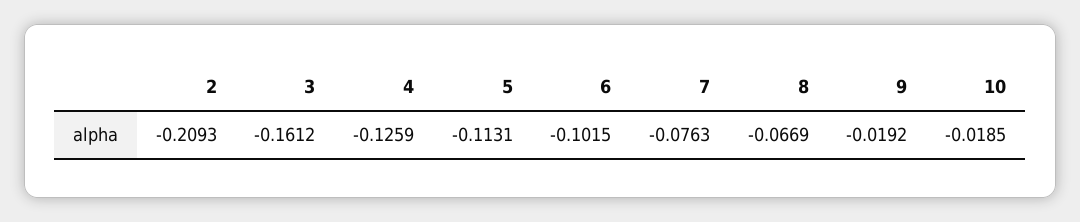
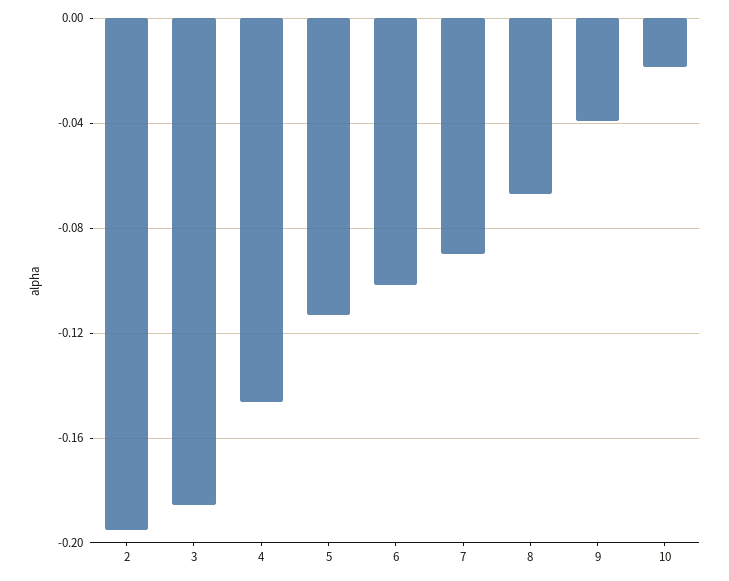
  {
-   "2": -0.2093,
+   "2": -0.195,
-   "3": -0.1612,
+   "3": -0.185,
-   "4": -0.1259,
+   "4": -0.145,
    "5": -0.1131,
    "6": -0.1015,
-   "7": -0.0763,
+   "7": -0.09,
    "8": -0.0669,
-   "9": -0.0192,
+   "9": -0.04,
    "10": -0.0185
  }

